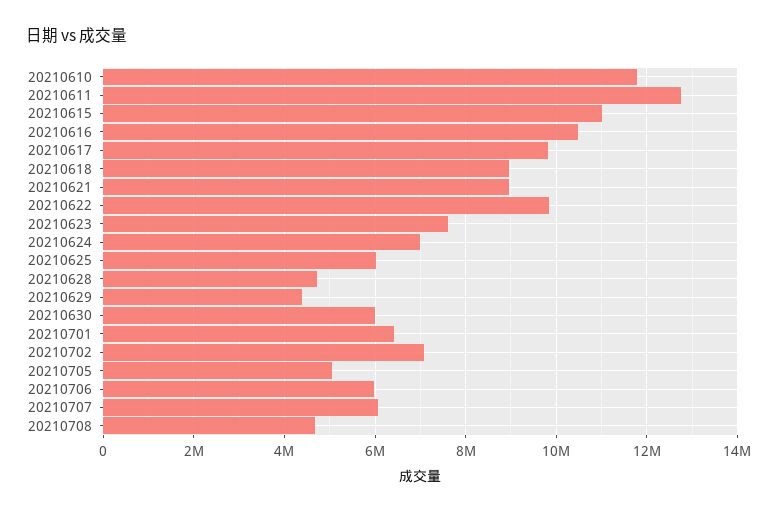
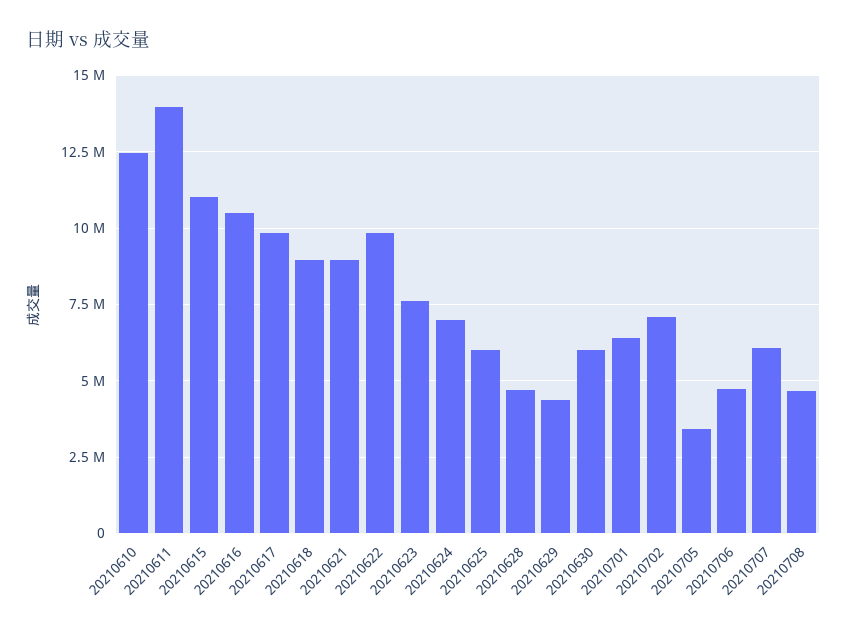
  {
-   "20210610": 11800000,
+   "20210610": 12500000,
-   "20210611": 12800000,
+   "20210611": 14000000,
    "20210615": 11000000,
    "20210616": 10400000,
    "20210617": 9800000,
    "20210618": 9000000,
    "20210621": 9000000,
    "20210622": 9800000,
    "20210623": 7600000,
    "20210624": 7000000,
    "20210625": 6000000,
    "20210628": 4800000,
    "20210629": 4400000,
    "20210630": 6000000,
    "20210701": 6400000,
    "20210702": 7000000,
-   "20210705": 5000000,
+   "20210705": 3500000,
-   "20210706": 6000000,
+   "20210706": 4750000,
    "20210707": 6000000,
    "20210708": 4600000
  }

